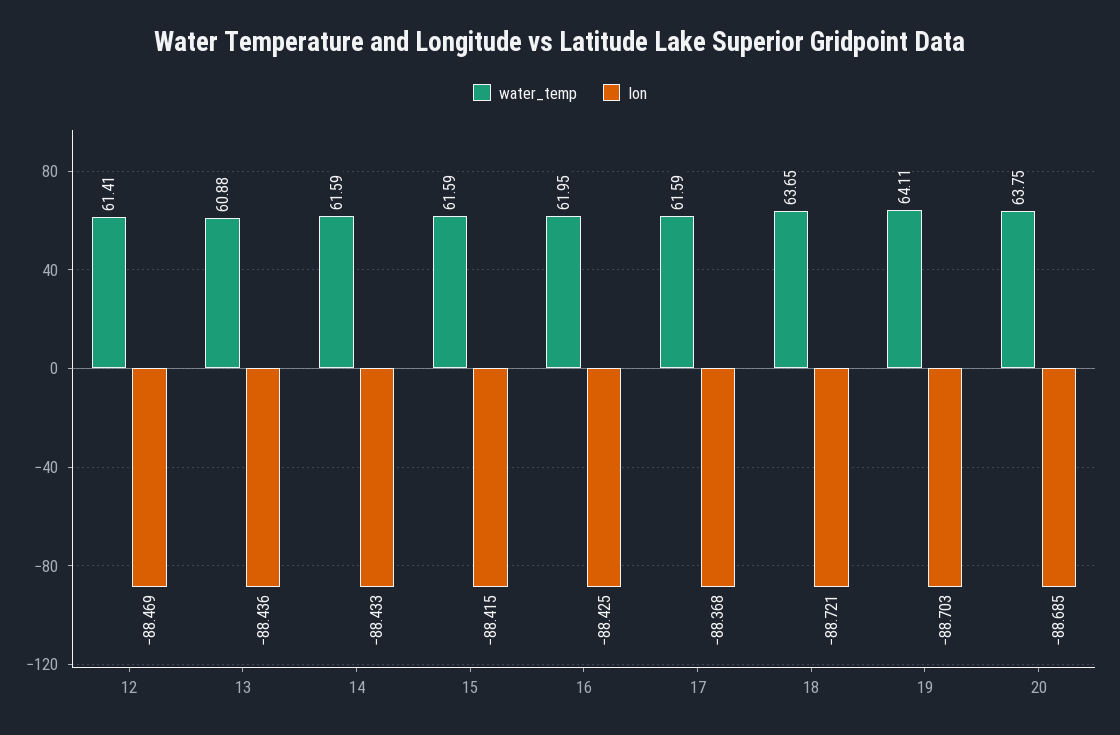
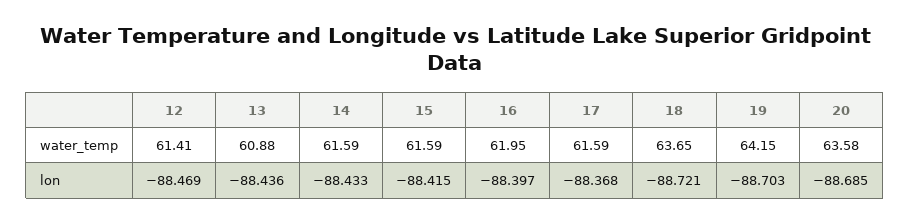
  {
    "water_temp": {
      "12": 61.41,
      "13": 60.88,
      "14": 61.59,
      "15": 61.59,
      "16": 61.95,
      "17": 61.59,
      "18": 63.65,
-     "19": 64.11,
+     "19": 64.15,
-     "20": 63.75
+     "20": 63.58
    },
    "lon": {
      "12": -88.469,
      "13": -88.436,
      "14": -88.433,
      "15": -88.415,
-     "16": -88.425,
+     "16": -88.397,
      "17": -88.368,
      "18": -88.721,
      "19": -88.703,
      "20": -88.685
    }
  }

